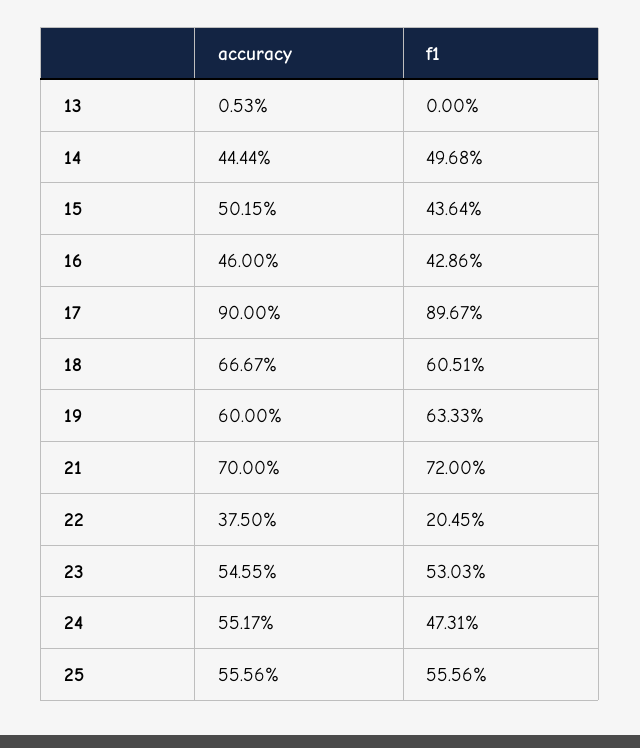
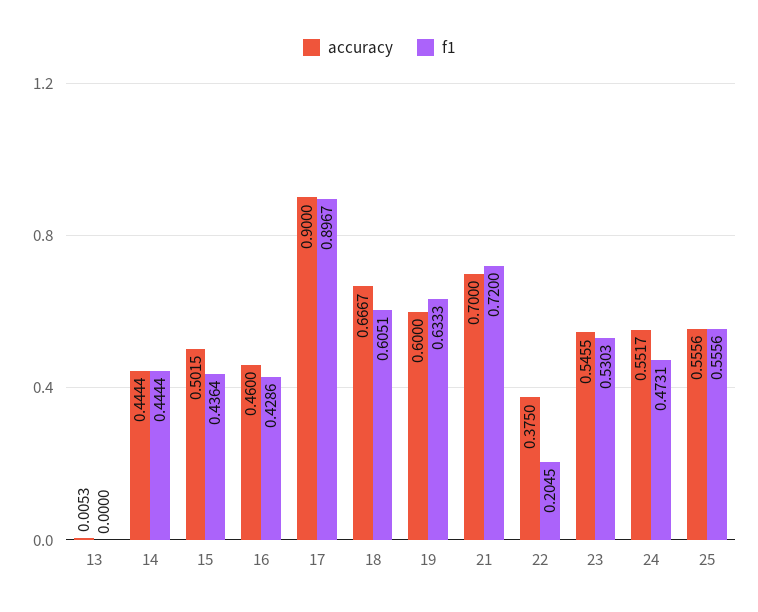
  {
    "accuracy": {
      "13": 0.0053,
      "14": 0.4444,
      "15": 0.5015,
      "16": 0.46,
      "17": 0.9,
      "18": 0.6667,
      "19": 0.6,
      "21": 0.7,
      "22": 0.375,
      "23": 0.5455,
      "24": 0.5517,
      "25": 0.5556
    },
    "f1": {
      "13": 0,
-     "14": 0.4968,
+     "14": 0.4444,
      "15": 0.4364,
      "16": 0.4286,
      "17": 0.8967,
      "18": 0.6051,
      "19": 0.6333,
      "21": 0.72,
      "22": 0.2045,
      "23": 0.5303,
      "24": 0.4731,
      "25": 0.5556
    }
  }

